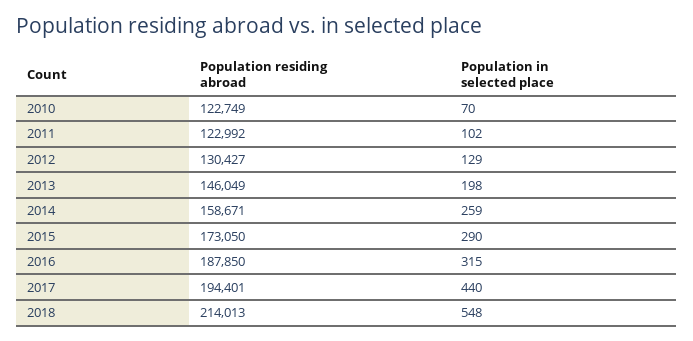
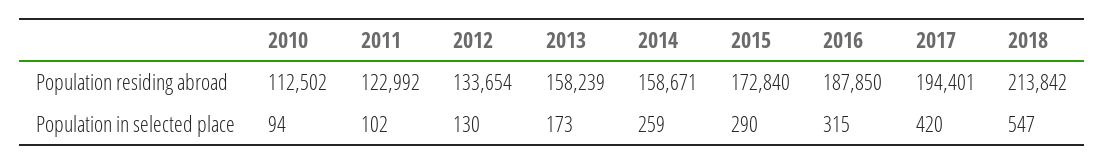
  {
    "Population residing abroad": {
-     "2010": 122749,
+     "2010": 112502,
      "2011": 122992,
-     "2012": 130427,
+     "2012": 133654,
-     "2013": 146049,
+     "2013": 158239,
      "2014": 158671,
-     "2015": 173050,
+     "2015": 172840,
      "2016": 187850,
      "2017": 194401,
-     "2018": 214013
+     "2018": 213842
    },
    "Population in selected place": {
-     "2010": 70,
+     "2010": 94,
      "2011": 102,
-     "2012": 129,
+     "2012": 130,
-     "2013": 198,
+     "2013": 173,
      "2014": 259,
      "2015": 290,
      "2016": 315,
-     "2017": 440,
+     "2017": 420,
-     "2018": 548
+     "2018": 547
    }
  }

